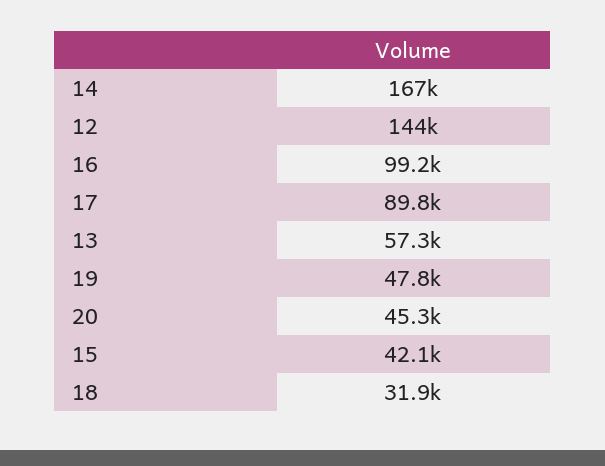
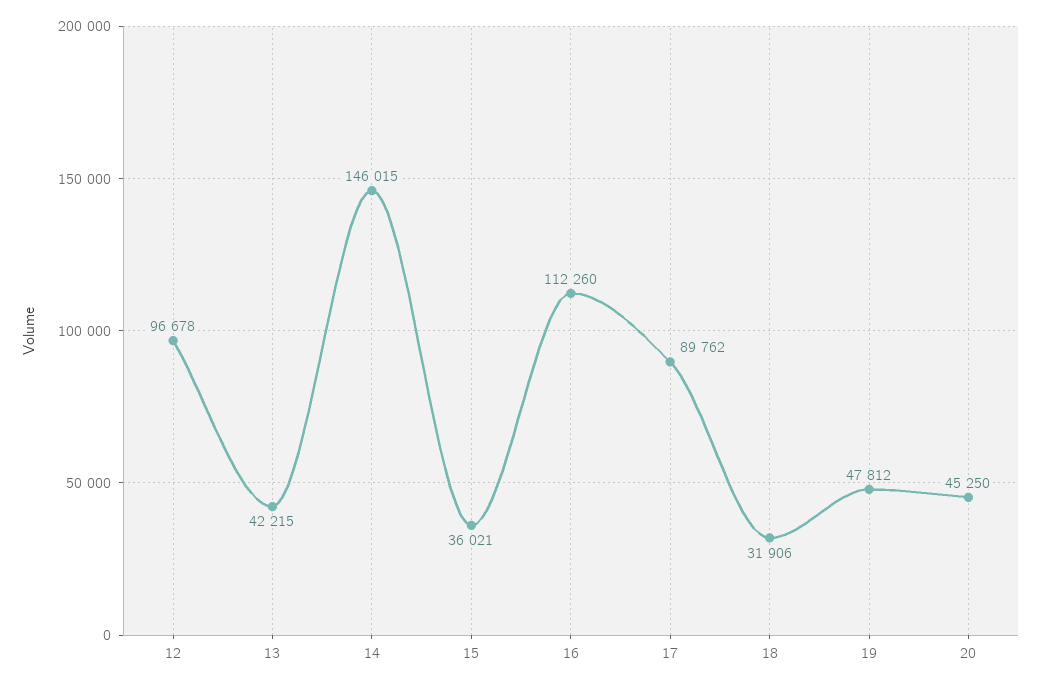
  {
-   "14": 167000,
+   "14": 146015,
-   "12": 144000,
+   "12": 96678,
-   "16": 99200,
+   "16": 112260,
    "17": 89762,
-   "13": 57300,
+   "13": 42215,
    "19": 47812,
    "20": 45250,
-   "15": 42100,
+   "15": 36021,
    "18": 31906
  }

